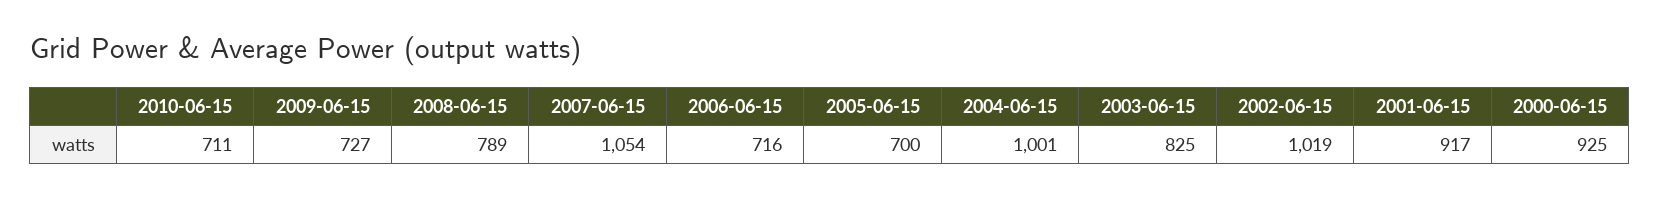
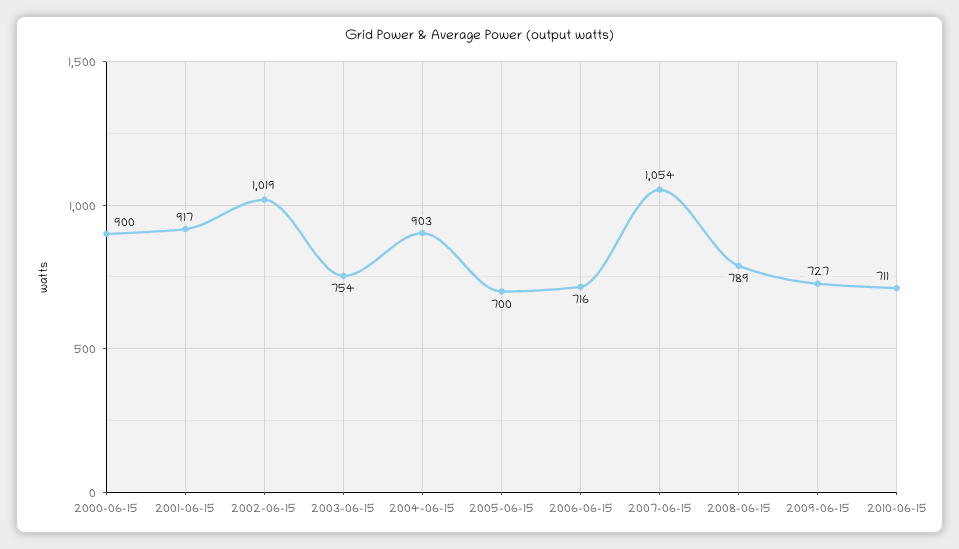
  {
    "2010-06-15": 711,
    "2009-06-15": 727,
    "2008-06-15": 789,
    "2007-06-15": 1054,
    "2006-06-15": 716,
    "2005-06-15": 700,
-   "2004-06-15": 1001,
+   "2004-06-15": 903,
-   "2003-06-15": 825,
+   "2003-06-15": 754,
    "2002-06-15": 1019,
    "2001-06-15": 917,
-   "2000-06-15": 925
+   "2000-06-15": 900
  }

